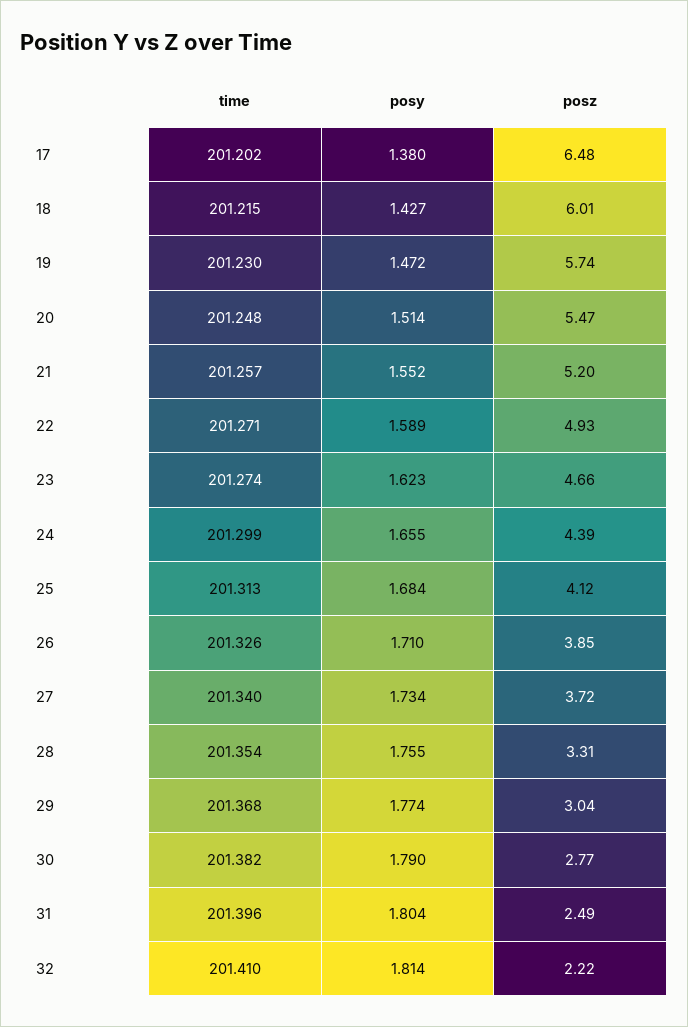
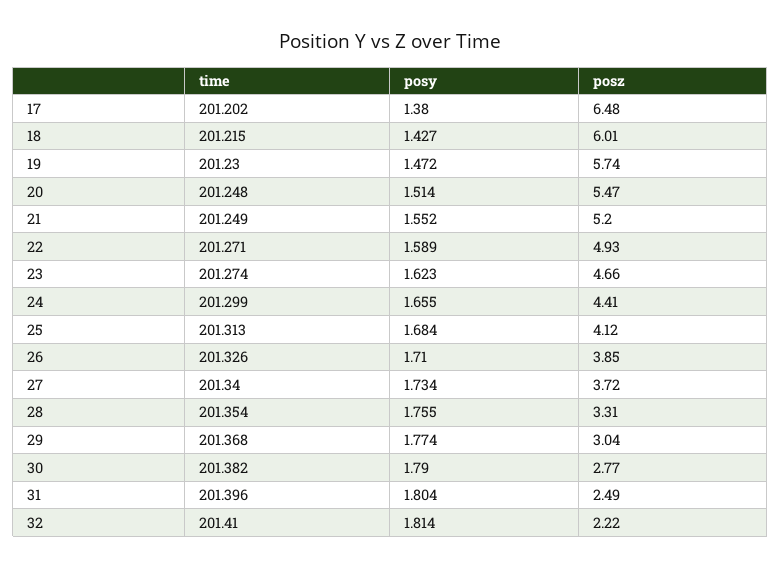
  {
    "time": {
      "17": 201.202,
      "18": 201.215,
      "19": 201.23,
      "20": 201.248,
-     "21": 201.257,
+     "21": 201.249,
      "22": 201.271,
      "23": 201.274,
      "24": 201.299,
      "25": 201.313,
      "26": 201.326,
      "27": 201.34,
      "28": 201.354,
      "29": 201.368,
      "30": 201.382,
      "31": 201.396,
      "32": 201.41
    },
    "posy": {
      "17": 1.38,
      "18": 1.427,
      "19": 1.472,
      "20": 1.514,
      "21": 1.552,
      "22": 1.589,
      "23": 1.623,
      "24": 1.655,
      "25": 1.684,
      "26": 1.71,
      "27": 1.734,
      "28": 1.755,
      "29": 1.774,
      "30": 1.79,
      "31": 1.804,
      "32": 1.814
    },
    "posz": {
      "17": 6.48,
      "18": 6.01,
      "19": 5.74,
      "20": 5.47,
      "21": 5.2,
      "22": 4.93,
      "23": 4.66,
-     "24": 4.39,
+     "24": 4.41,
      "25": 4.12,
      "26": 3.85,
      "27": 3.72,
      "28": 3.31,
      "29": 3.04,
      "30": 2.77,
      "31": 2.49,
      "32": 2.22
    }
  }

